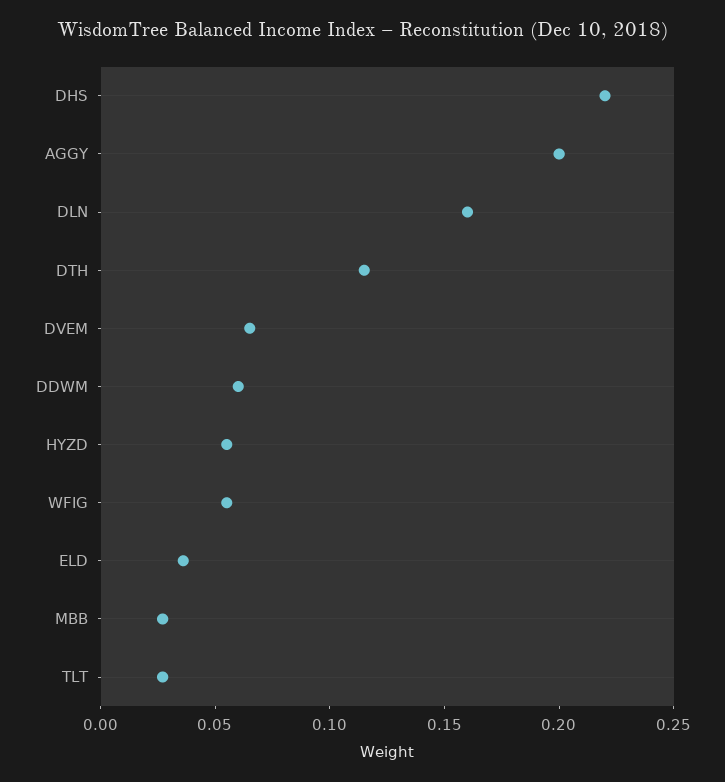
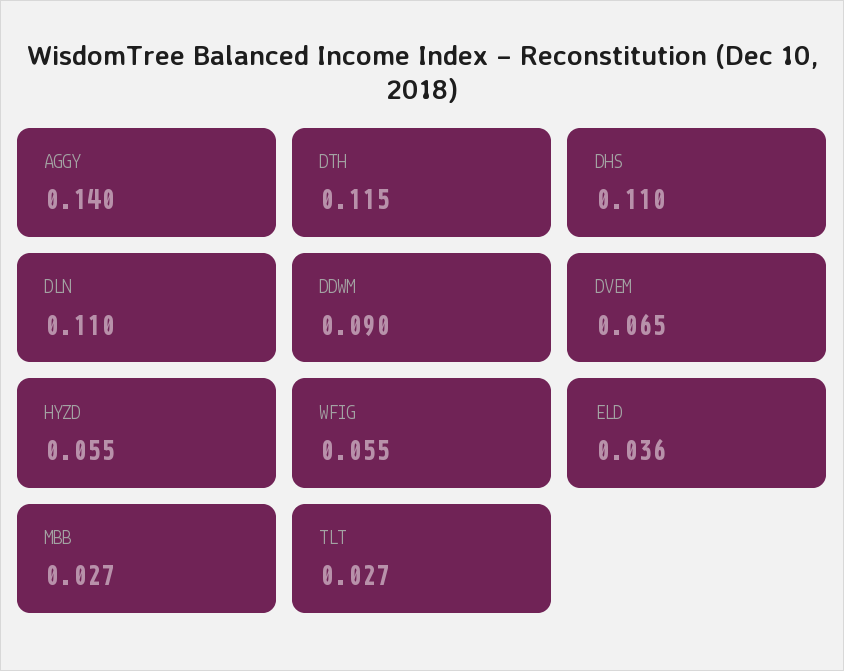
  {
-   "DHS": 0.22,
+   "DHS": 0.11,
-   "AGGY": 0.2,
+   "AGGY": 0.14,
-   "DLN": 0.16,
+   "DLN": 0.11,
    "DTH": 0.115,
    "DVEM": 0.065,
-   "DDWM": 0.06,
+   "DDWM": 0.09,
    "HYZD": 0.055,
    "WFIG": 0.055,
    "ELD": 0.036,
    "MBB": 0.027,
    "TLT": 0.027
  }

